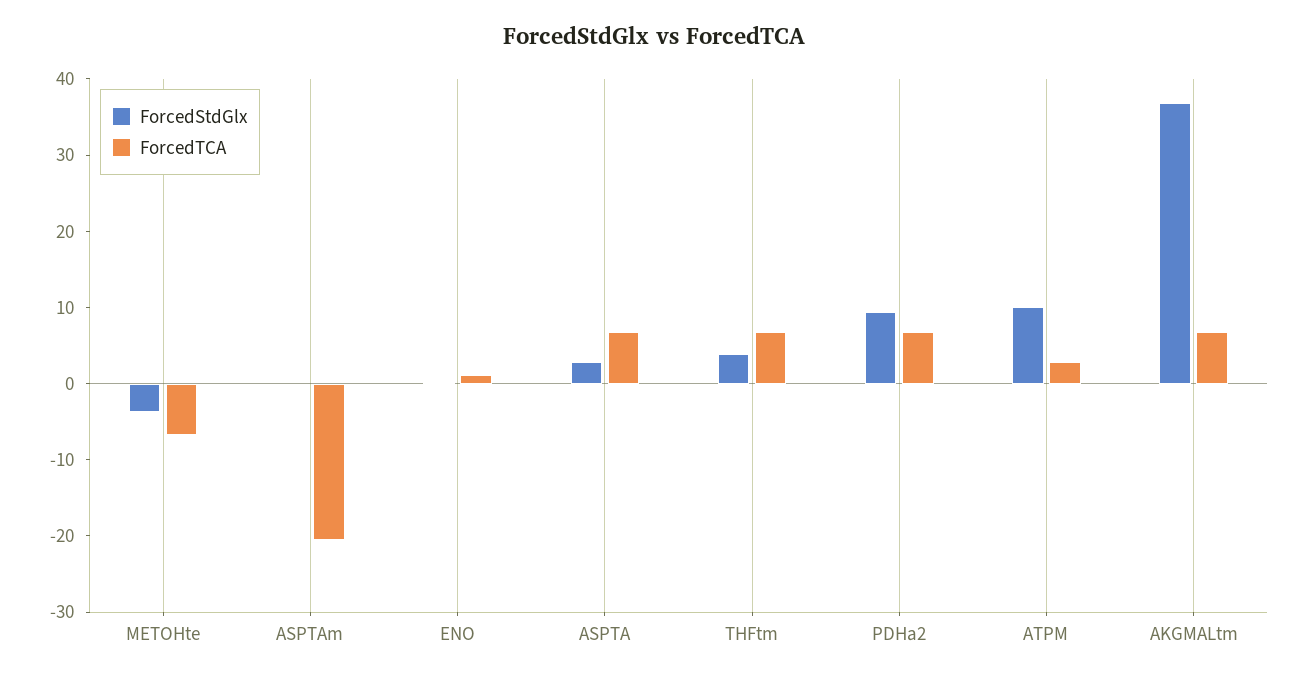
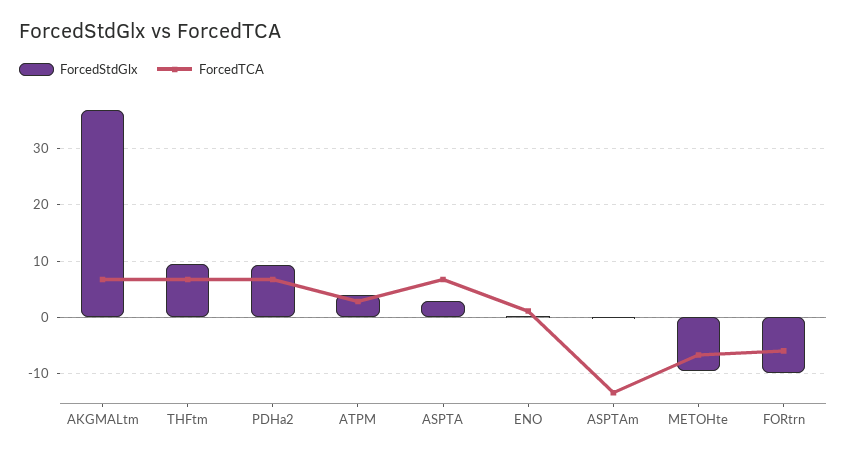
  {
    "ForcedStdGlx": {
-     "METOHte": -4,
+     "METOHte": -10,
      "ASPTAm": 0,
      "ENO": 0,
      "ASPTA": 2,
-     "THFtm": 4,
+     "THFtm": 10,
      "PDHa2": 10,
-     "ATPM": 10,
+     "ATPM": 4,
-     "AKGMALtm": 36
+     "AKGMALtm": 36,
+     "FORtrn": -10
    },
    "ForcedTCA": {
      "METOHte": -6,
-     "ASPTAm": -20,
+     "ASPTAm": -14,
      "ENO": 2,
      "ASPTA": 6,
      "THFtm": 6,
      "PDHa2": 6,
      "ATPM": 2,
-     "AKGMALtm": 6
+     "AKGMALtm": 6,
+     "FORtrn": -6
    }
  }

